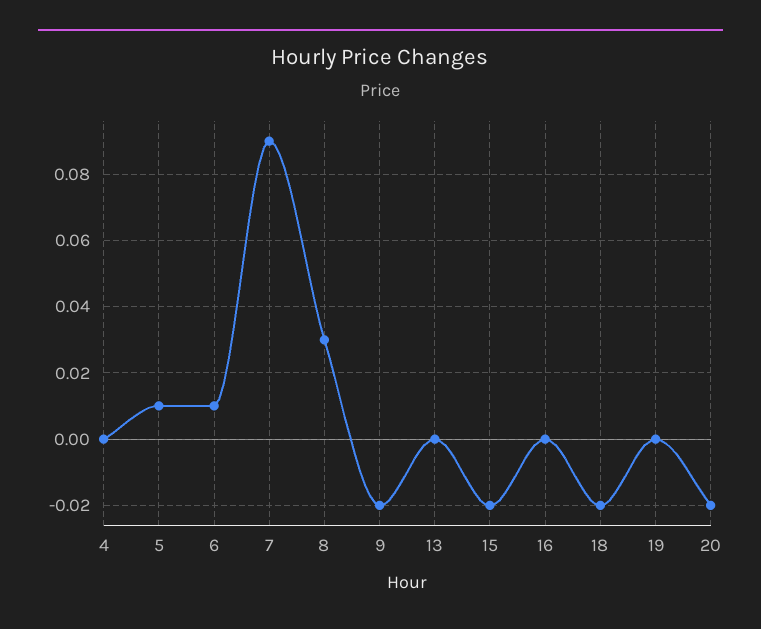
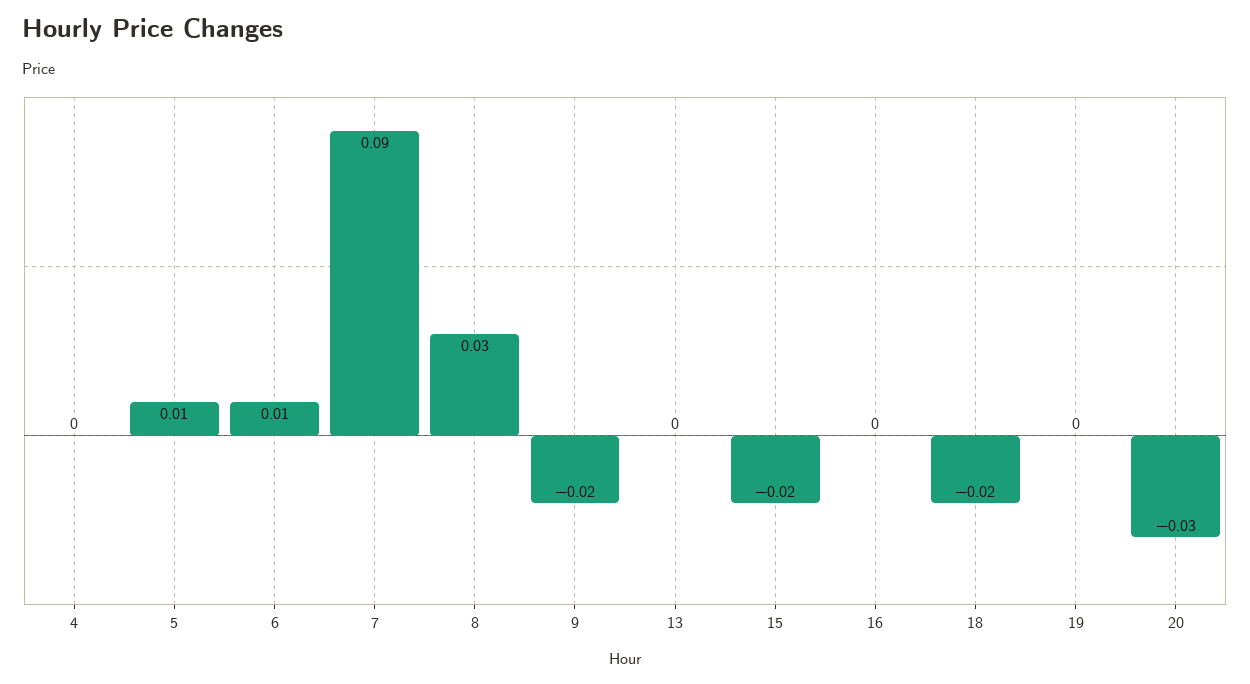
  {
    "4": 0,
    "5": 0.01,
    "6": 0.01,
    "7": 0.09,
    "8": 0.03,
    "9": -0.02,
    "13": 0,
    "15": -0.02,
    "16": 0,
    "18": -0.02,
    "19": 0,
-   "20": -0.02
+   "20": -0.03
  }

